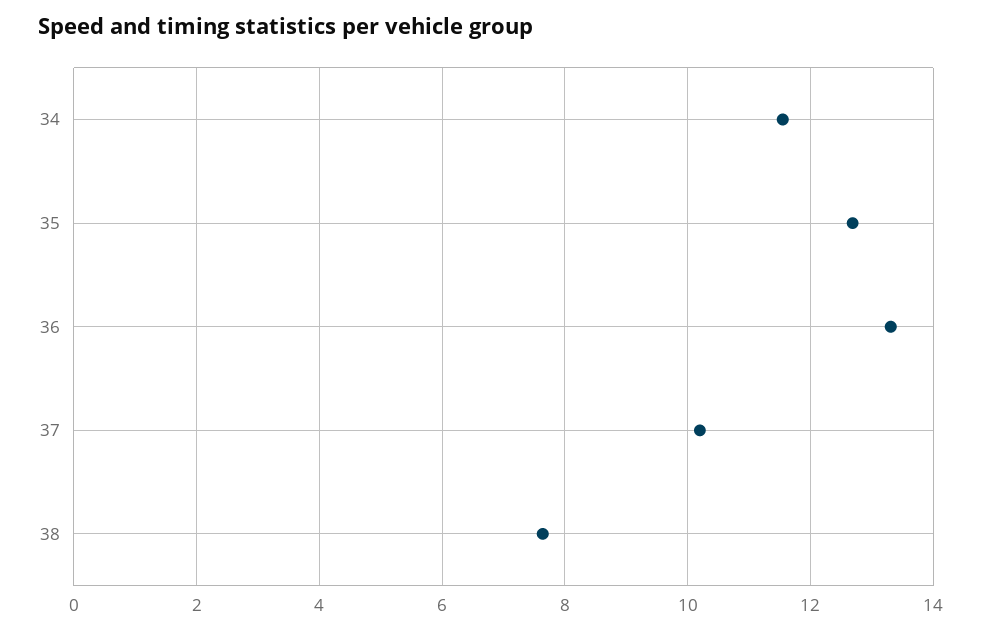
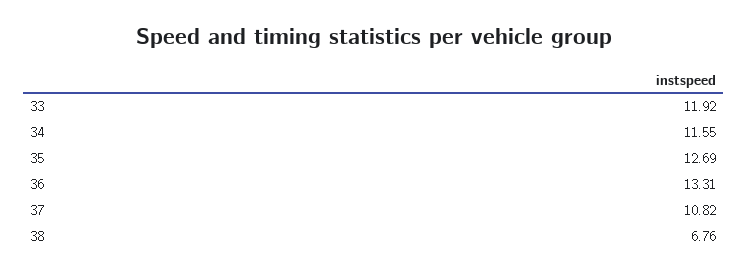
  {
    "34": 11.55,
    "35": 12.69,
    "36": 13.31,
-   "37": 10.2,
+   "37": 10.82,
-   "38": 7.6
+   "38": 6.76,
+   "33": 11.92
  }

